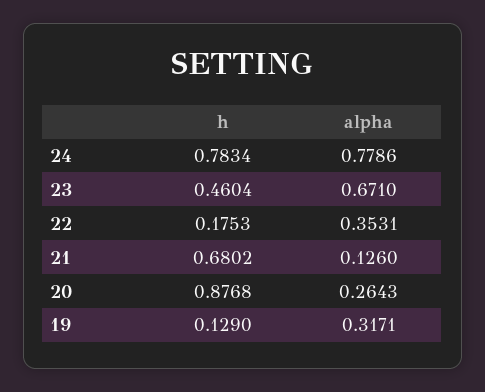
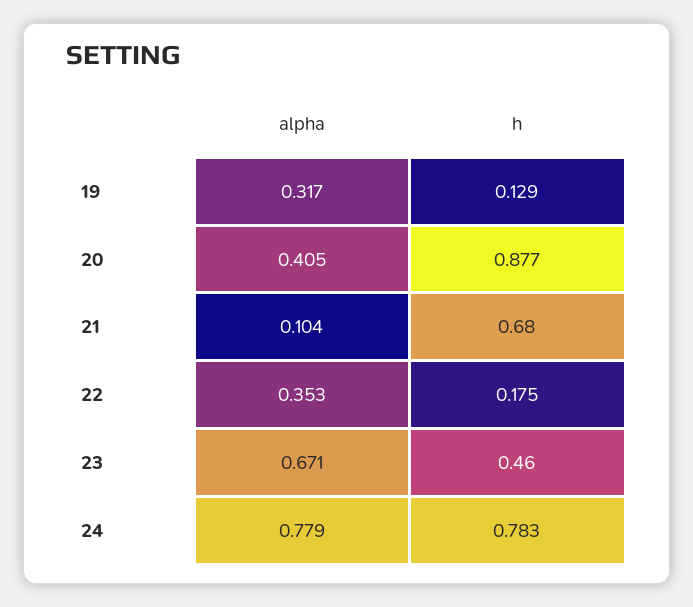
  {
    "h": {
      "24": 0.7834,
      "23": 0.4604,
      "22": 0.1753,
      "21": 0.6802,
      "20": 0.8768,
      "19": 0.129
    },
    "alpha": {
      "24": 0.7786,
      "23": 0.671,
      "22": 0.3531,
-     "21": 0.126,
+     "21": 0.104,
-     "20": 0.2643,
+     "20": 0.405,
      "19": 0.3171
    }
  }

